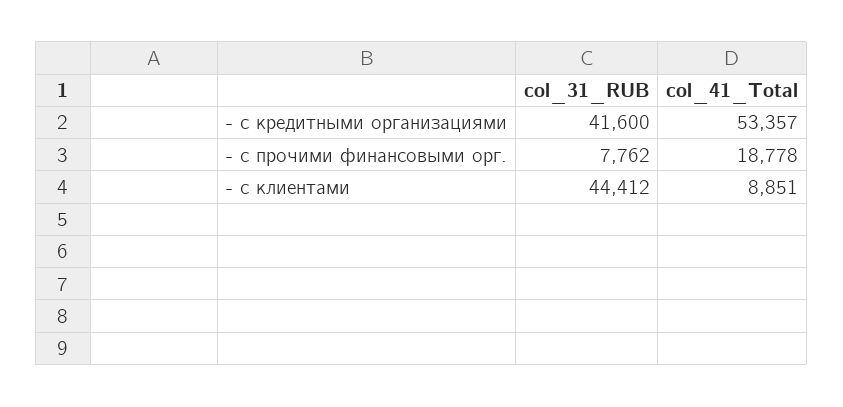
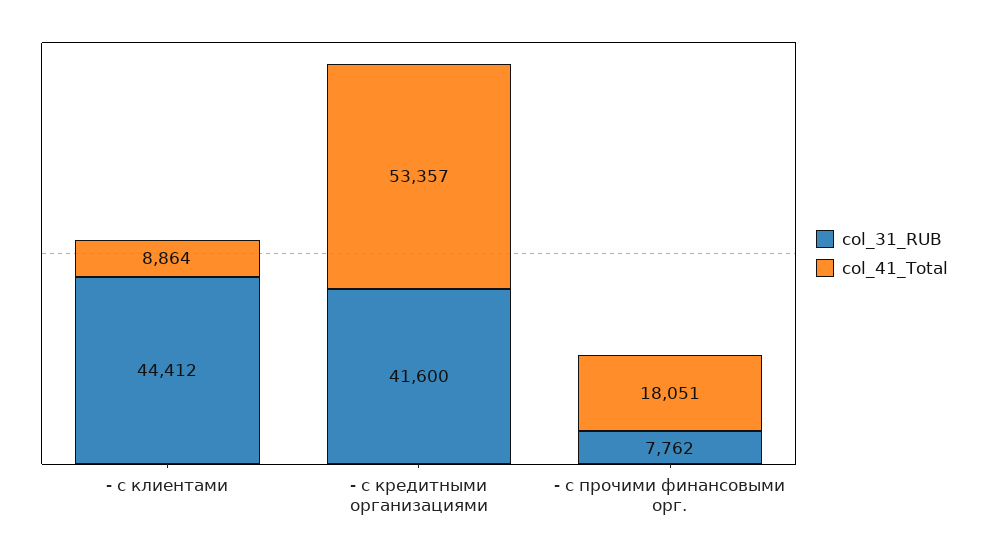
  {
    "col_31_RUB": {
      "- с кредитными организациями": 41600,
      "- с прочими финансовыми орг.": 7762,
      "- с клиентами": 44412
    },
    "col_41_Total": {
      "- с кредитными организациями": 53357,
-     "- с прочими финансовыми орг.": 18778,
+     "- с прочими финансовыми орг.": 18051,
-     "- с клиентами": 8851
+     "- с клиентами": 8864
    }
  }

